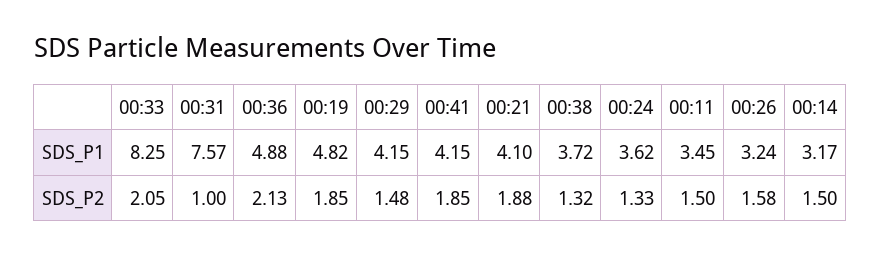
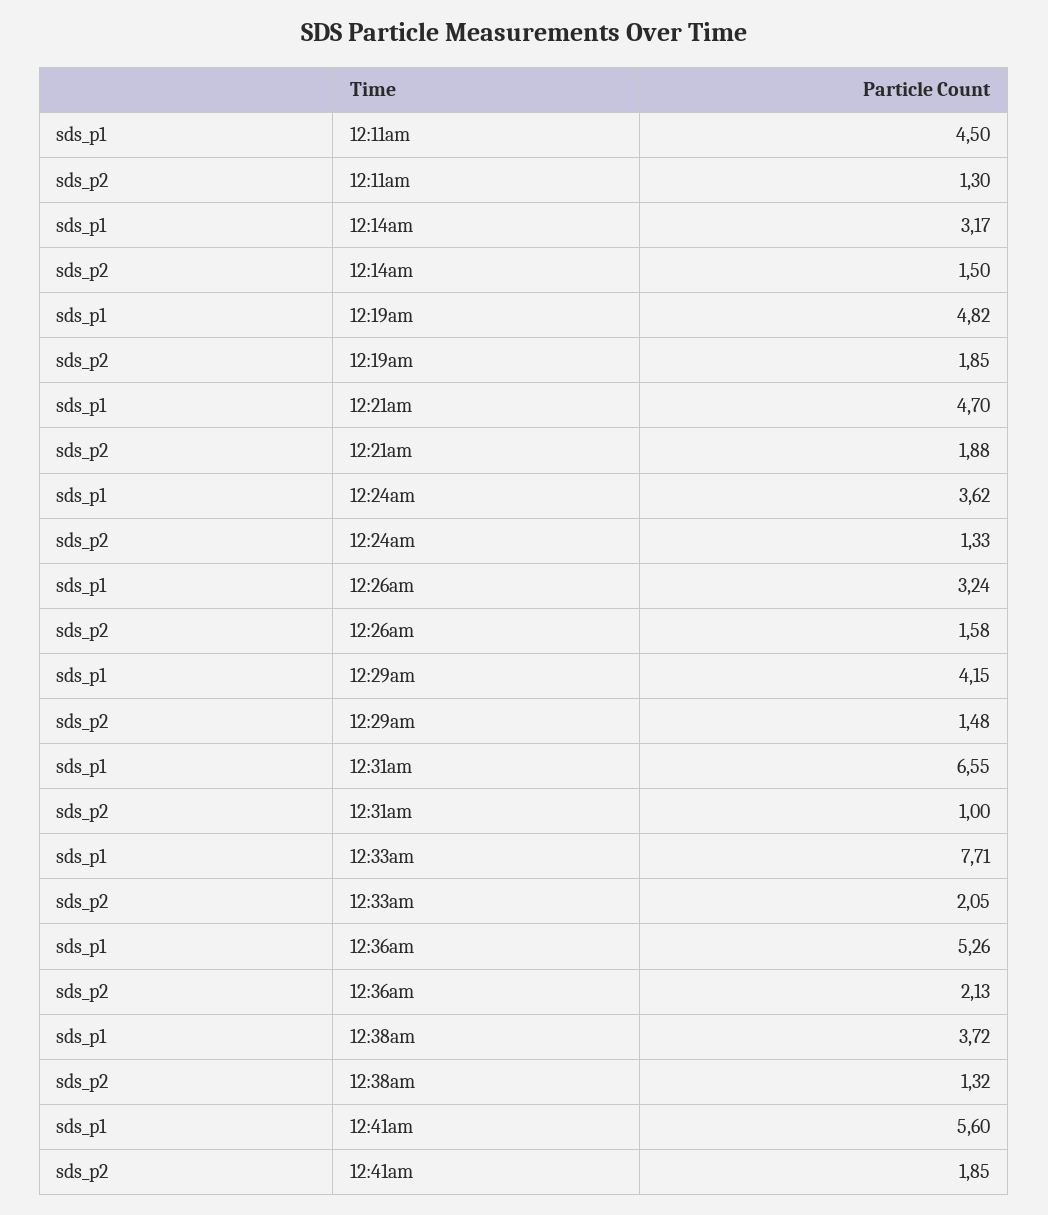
  {
    "00:33": {
-     "SDS_P1": 8.25,
+     "SDS_P1": 7.71,
      "SDS_P2": 2.05
    },
    "00:31": {
-     "SDS_P1": 7.57,
+     "SDS_P1": 6.55,
      "SDS_P2": 1
    },
    "00:36": {
-     "SDS_P1": 4.88,
+     "SDS_P1": 5.26,
      "SDS_P2": 2.13
    },
    "00:19": {
      "SDS_P1": 4.82,
      "SDS_P2": 1.85
    },
    "00:29": {
      "SDS_P1": 4.15,
      "SDS_P2": 1.48
    },
    "00:41": {
-     "SDS_P1": 4.15,
+     "SDS_P1": 5.6,
      "SDS_P2": 1.85
    },
    "00:21": {
-     "SDS_P1": 4.1,
+     "SDS_P1": 4.7,
      "SDS_P2": 1.88
    },
    "00:38": {
      "SDS_P1": 3.72,
      "SDS_P2": 1.32
    },
    "00:24": {
      "SDS_P1": 3.62,
      "SDS_P2": 1.33
    },
    "00:11": {
-     "SDS_P1": 3.45,
+     "SDS_P1": 4.5,
-     "SDS_P2": 1.5
+     "SDS_P2": 1.3
    },
    "00:26": {
      "SDS_P1": 3.24,
      "SDS_P2": 1.58
    },
    "00:14": {
      "SDS_P1": 3.17,
      "SDS_P2": 1.5
    }
  }

